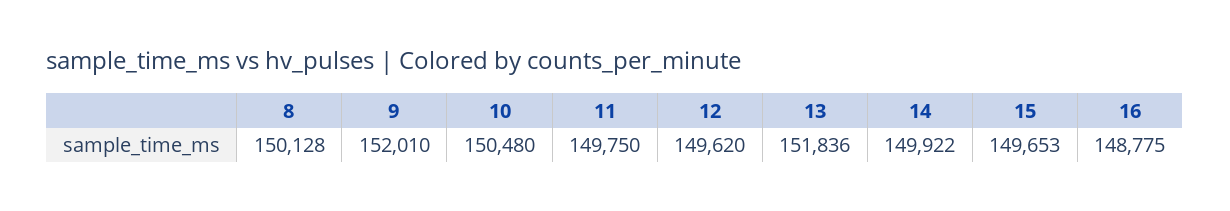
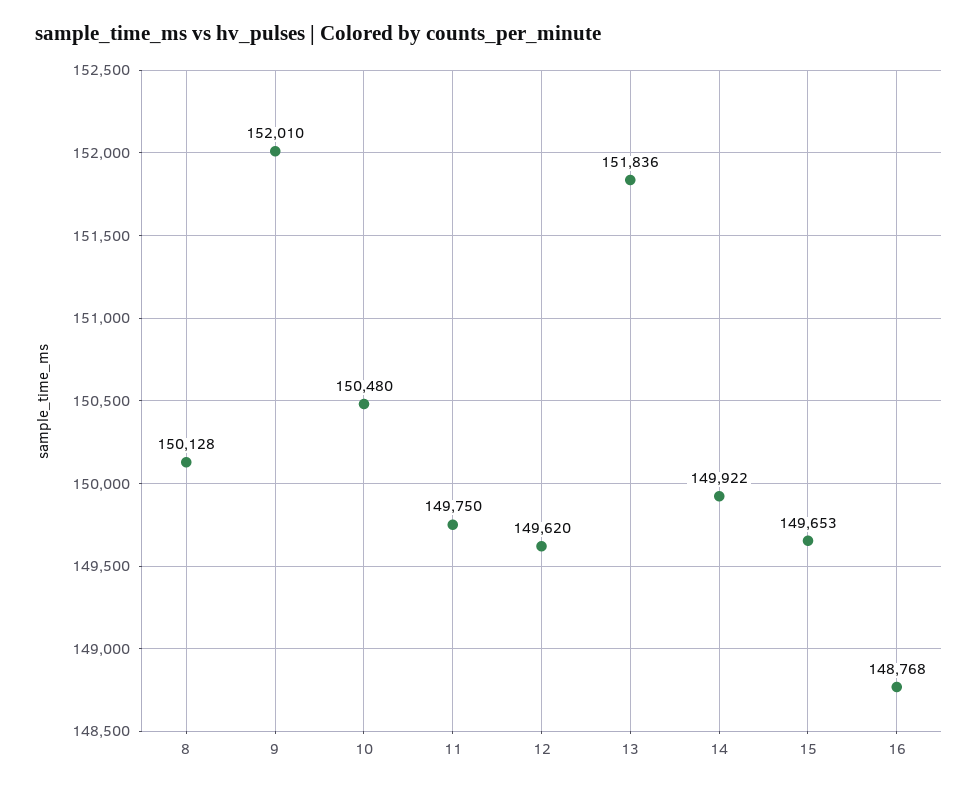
  {
    "8": 150128,
    "9": 152010,
    "10": 150480,
    "11": 149750,
    "12": 149620,
    "13": 151836,
    "14": 149922,
    "15": 149653,
-   "16": 148775
+   "16": 148768
  }

